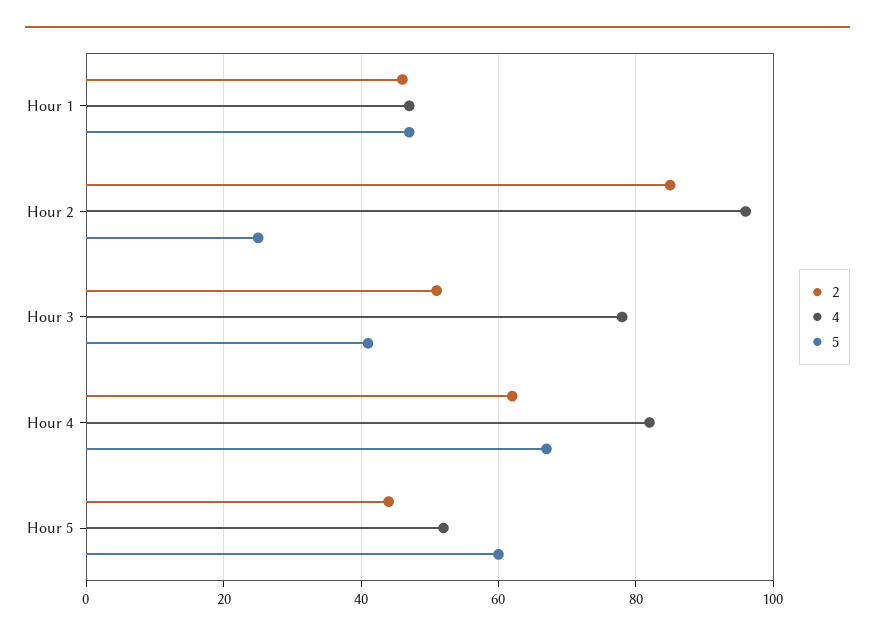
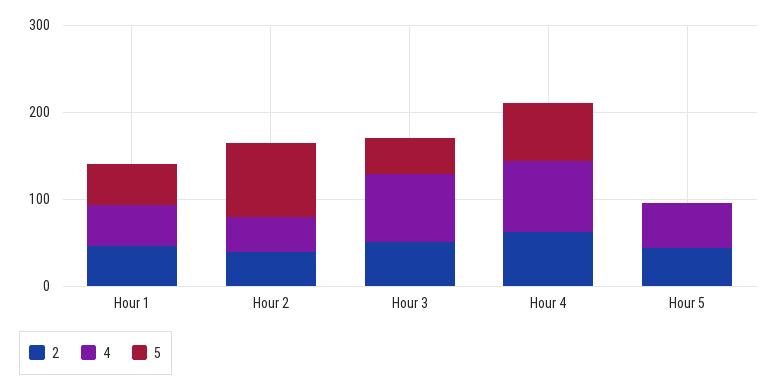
  {
    "2": {
      "Hour 1": 45,
-     "Hour 2": 85,
+     "Hour 2": 40,
      "Hour 3": 50,
      "Hour 4": 60,
      "Hour 5": 45
    },
    "4": {
      "Hour 1": 45,
-     "Hour 2": 95,
+     "Hour 2": 40,
      "Hour 3": 80,
      "Hour 4": 80,
      "Hour 5": 50
    },
    "5": {
      "Hour 1": 45,
-     "Hour 2": 25,
+     "Hour 2": 80,
      "Hour 3": 40,
      "Hour 4": 65,
-     "Hour 5": 60
+     "Hour 5": 0
    }
  }

